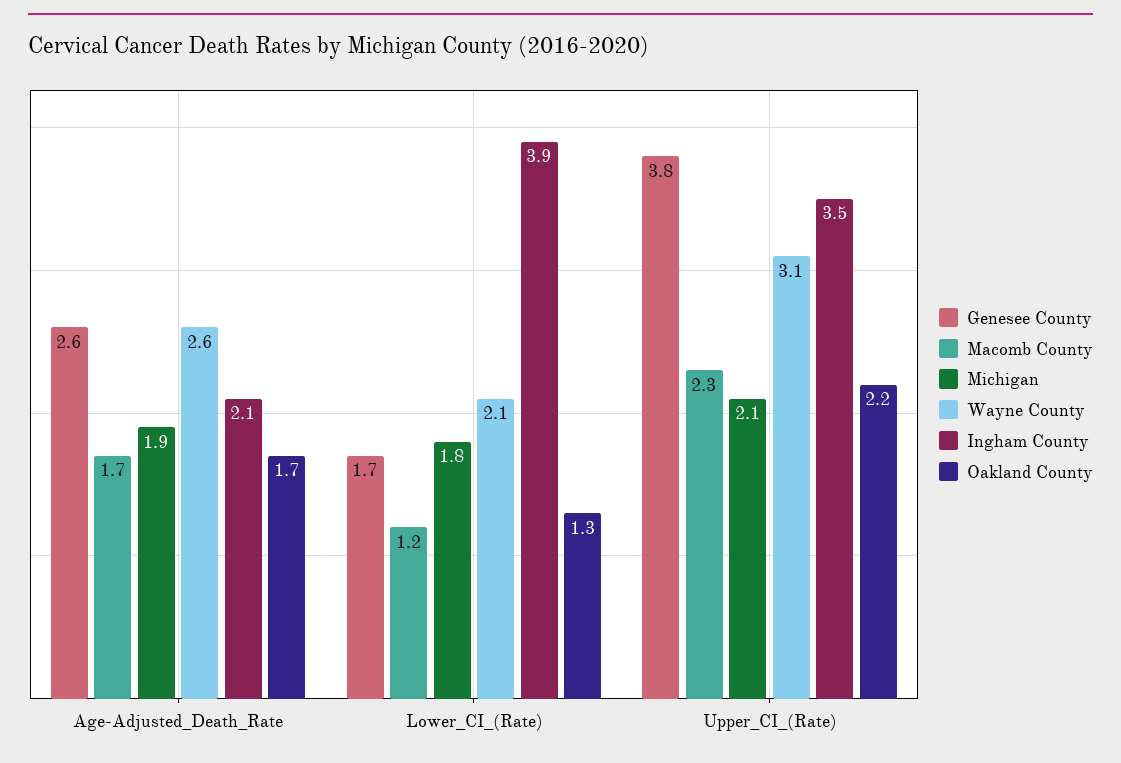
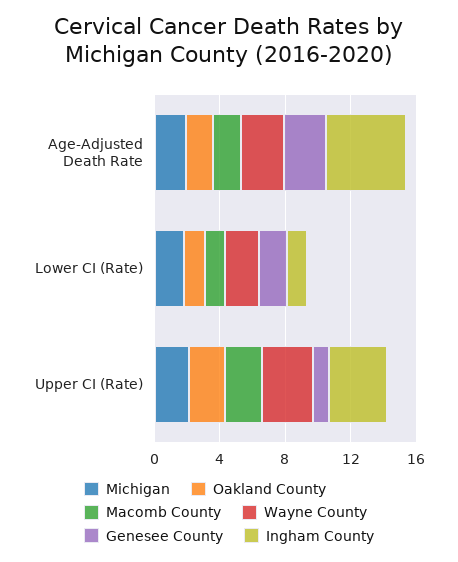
  {
    "Genesee County": {
      "Age-Adjusted_Death_Rate": 2.6,
      "Lower_CI_(Rate)": 1.7,
-     "Upper_CI_(Rate)": 3.8
+     "Upper_CI_(Rate)": 1
    },
    "Macomb County": {
      "Age-Adjusted_Death_Rate": 1.7,
      "Lower_CI_(Rate)": 1.2,
      "Upper_CI_(Rate)": 2.3
    },
    "Michigan": {
      "Age-Adjusted_Death_Rate": 1.9,
      "Lower_CI_(Rate)": 1.8,
      "Upper_CI_(Rate)": 2.1
    },
    "Wayne County": {
      "Age-Adjusted_Death_Rate": 2.6,
      "Lower_CI_(Rate)": 2.1,
      "Upper_CI_(Rate)": 3.1
    },
    "Ingham County": {
-     "Age-Adjusted_Death_Rate": 2.1,
+     "Age-Adjusted_Death_Rate": 5,
-     "Lower_CI_(Rate)": 3.9,
+     "Lower_CI_(Rate)": 1,
      "Upper_CI_(Rate)": 3.5
    },
    "Oakland County": {
      "Age-Adjusted_Death_Rate": 1.7,
      "Lower_CI_(Rate)": 1.3,
      "Upper_CI_(Rate)": 2.2
    }
  }

